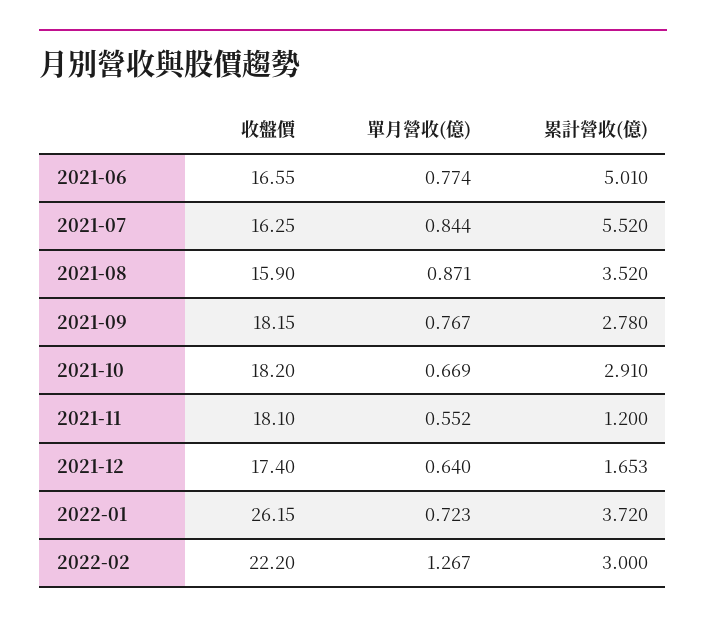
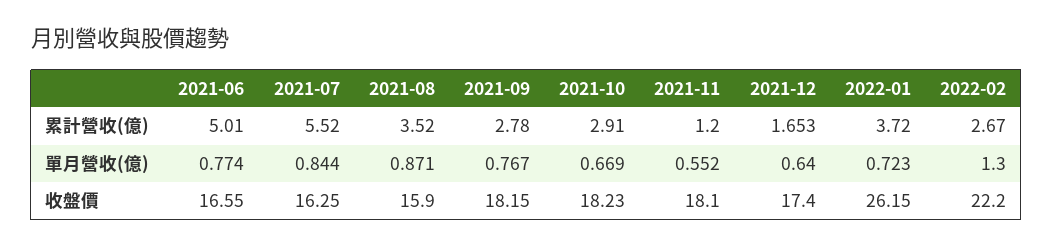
  {
    "收盤價": {
      "2021-06": 16.55,
      "2021-07": 16.25,
      "2021-08": 15.9,
      "2021-09": 18.15,
-     "2021-10": 18.2,
+     "2021-10": 18.23,
      "2021-11": 18.1,
      "2021-12": 17.4,
      "2022-01": 26.15,
      "2022-02": 22.2
    },
    "單月營收(億)": {
      "2021-06": 0.774,
      "2021-07": 0.844,
      "2021-08": 0.871,
      "2021-09": 0.767,
      "2021-10": 0.669,
      "2021-11": 0.552,
      "2021-12": 0.64,
      "2022-01": 0.723,
-     "2022-02": 1.267
+     "2022-02": 1.3
    },
    "累計營收(億)": {
      "2021-06": 5.01,
      "2021-07": 5.52,
      "2021-08": 3.52,
      "2021-09": 2.78,
      "2021-10": 2.91,
      "2021-11": 1.2,
      "2021-12": 1.653,
      "2022-01": 3.72,
-     "2022-02": 3
+     "2022-02": 2.67
    }
  }

